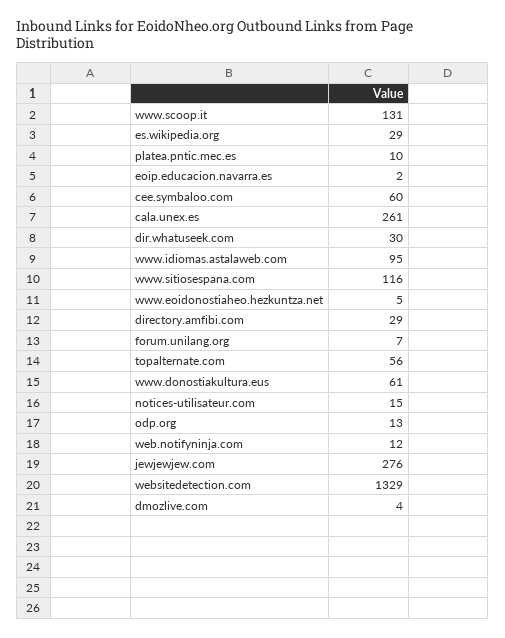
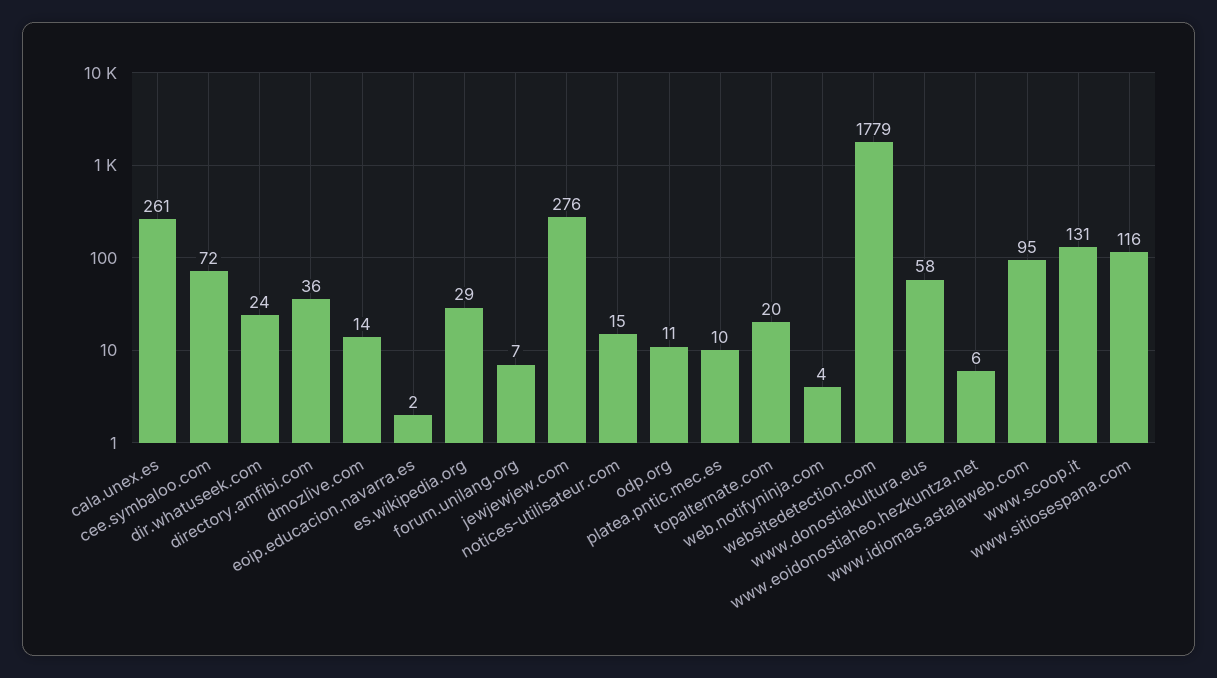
  {
    "www.scoop.it": 131,
    "es.wikipedia.org": 29,
    "platea.pntic.mec.es": 10,
    "eoip.educacion.navarra.es": 2,
-   "cee.symbaloo.com": 60,
+   "cee.symbaloo.com": 72,
    "cala.unex.es": 261,
-   "dir.whatuseek.com": 30,
+   "dir.whatuseek.com": 24,
    "www.idiomas.astalaweb.com": 95,
    "www.sitiosespana.com": 116,
-   "www.eoidonostiaheo.hezkuntza.net": 5,
+   "www.eoidonostiaheo.hezkuntza.net": 6,
-   "directory.amfibi.com": 29,
+   "directory.amfibi.com": 36,
    "forum.unilang.org": 7,
-   "topalternate.com": 56,
+   "topalternate.com": 20,
-   "www.donostiakultura.eus": 61,
+   "www.donostiakultura.eus": 58,
    "notices-utilisateur.com": 15,
-   "odp.org": 13,
+   "odp.org": 11,
-   "web.notifyninja.com": 12,
+   "web.notifyninja.com": 4,
    "jewjewjew.com": 276,
-   "websitedetection.com": 1329,
+   "websitedetection.com": 1779,
-   "dmozlive.com": 4
+   "dmozlive.com": 14
  }

